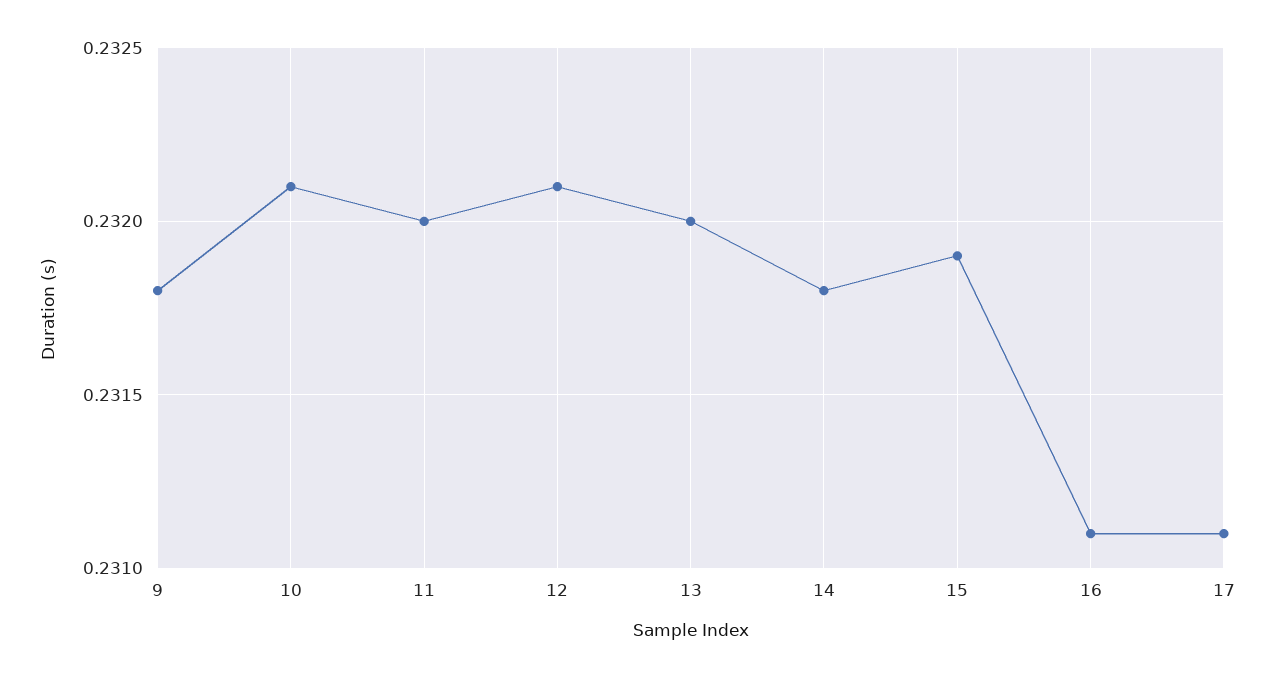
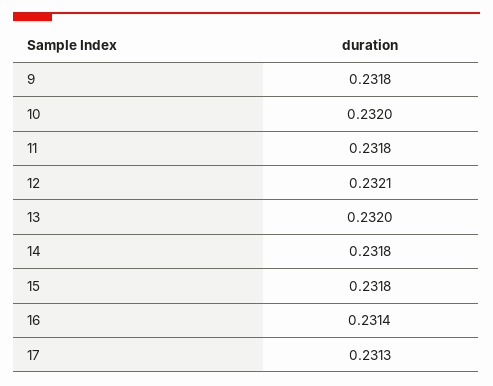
  {
    "9": 0.2318,
-   "10": 0.2321,
+   "10": 0.232,
-   "11": 0.232,
+   "11": 0.2318,
    "12": 0.2321,
    "13": 0.232,
    "14": 0.2318,
-   "15": 0.2319,
+   "15": 0.2318,
-   "16": 0.2311,
+   "16": 0.2314,
-   "17": 0.2311
+   "17": 0.2313
  }

